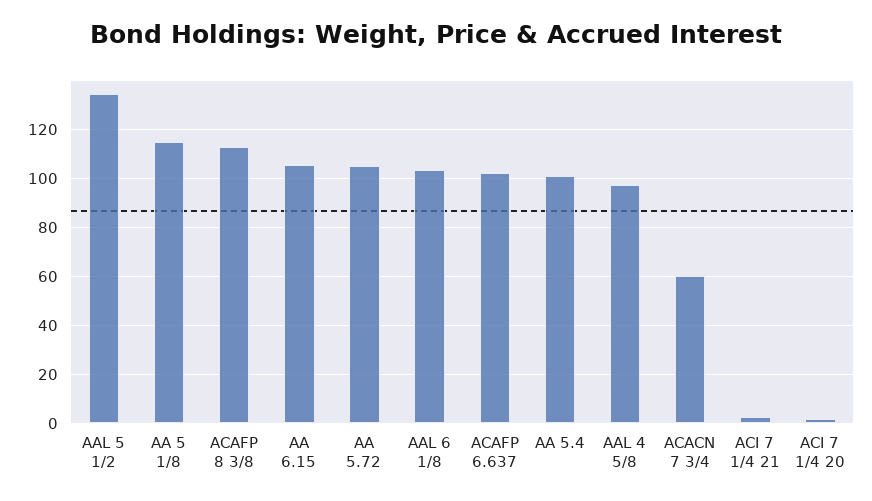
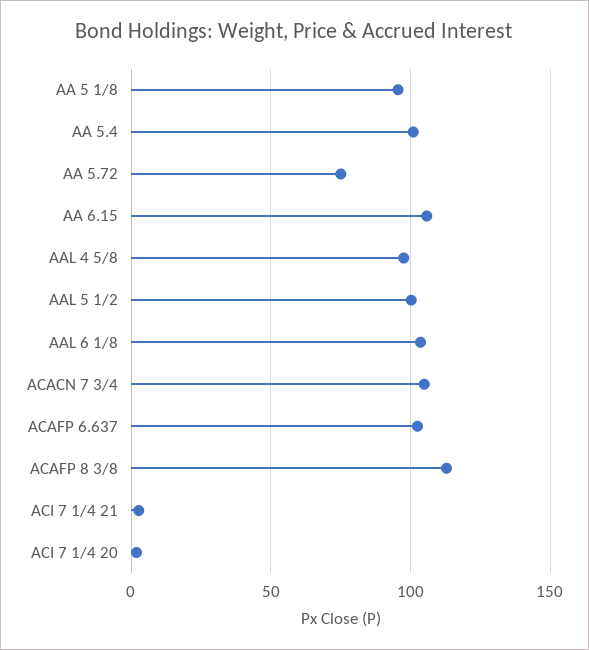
  {
-   "AAL 5 1/2": 135,
+   "AAL 5 1/2": 100,
-   "AA 5 1/8": 115,
+   "AA 5 1/8": 95,
    "ACAFP 8 3/8": 112.5,
    "AA 6.15": 105,
-   "AA 5.72": 105,
+   "AA 5.72": 75,
    "AAL 6 1/8": 102.5,
    "ACAFP 6.637": 102.5,
    "AA 5.4": 100,
    "AAL 4 5/8": 97.5,
-   "ACACN 7 3/4": 60,
+   "ACACN 7 3/4": 105,
    "ACI 7 1/4 21": 2.5,
    "ACI 7 1/4 20": 2.5
  }

